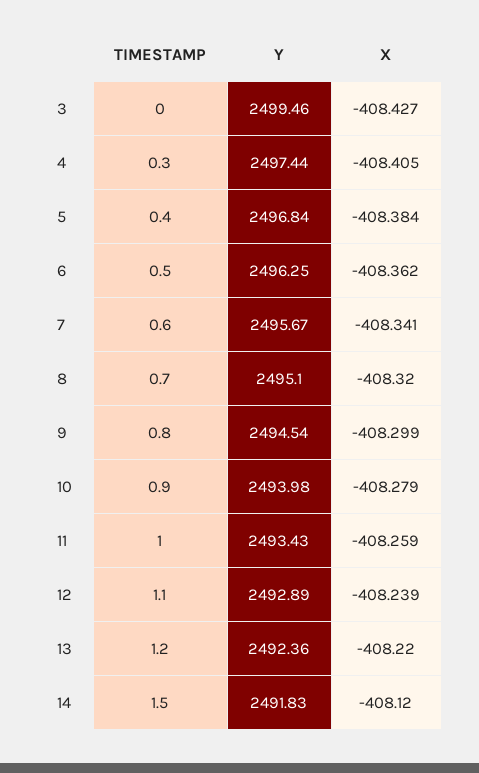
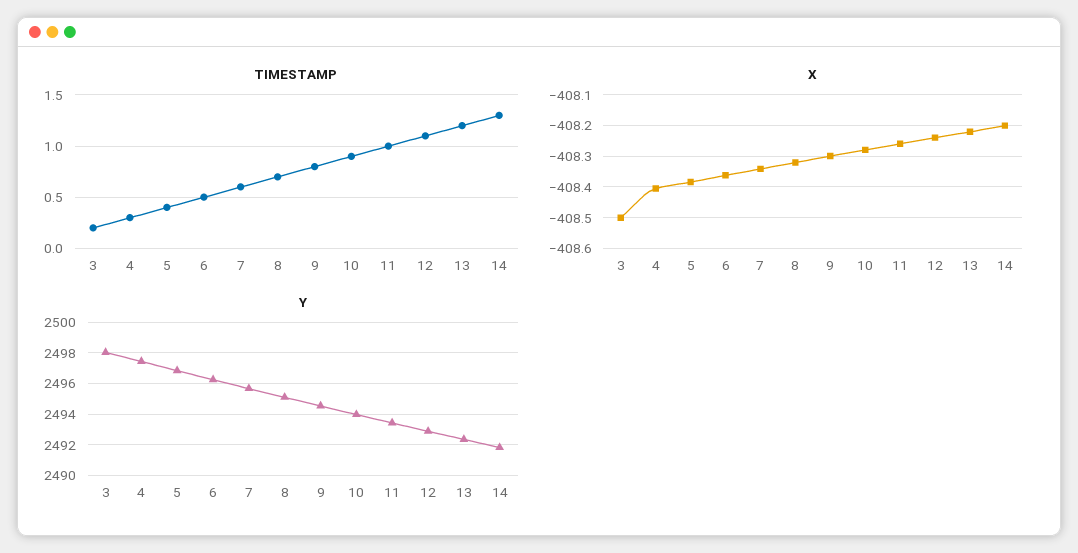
  {
    "TIMESTAMP": {
-     "3": 0,
+     "3": 0.2,
      "4": 0.3,
      "5": 0.4,
      "6": 0.5,
      "7": 0.6,
      "8": 0.7,
      "9": 0.8,
      "10": 0.9,
      "11": 1,
      "12": 1.1,
      "13": 1.2,
-     "14": 1.5
+     "14": 1.3
    },
    "Y": {
-     "3": 2499.46,
+     "3": 2498,
      "4": 2497.44,
      "5": 2496.84,
      "6": 2496.25,
      "7": 2495.67,
      "8": 2495.1,
      "9": 2494.54,
      "10": 2493.98,
      "11": 2493.43,
      "12": 2492.89,
      "13": 2492.36,
      "14": 2491.83
    },
    "X": {
-     "3": -408.427,
+     "3": -408.5,
      "4": -408.405,
      "5": -408.384,
      "6": -408.362,
      "7": -408.341,
      "8": -408.32,
      "9": -408.299,
      "10": -408.279,
      "11": -408.259,
      "12": -408.239,
      "13": -408.22,
-     "14": -408.12
+     "14": -408.2
    }
  }

